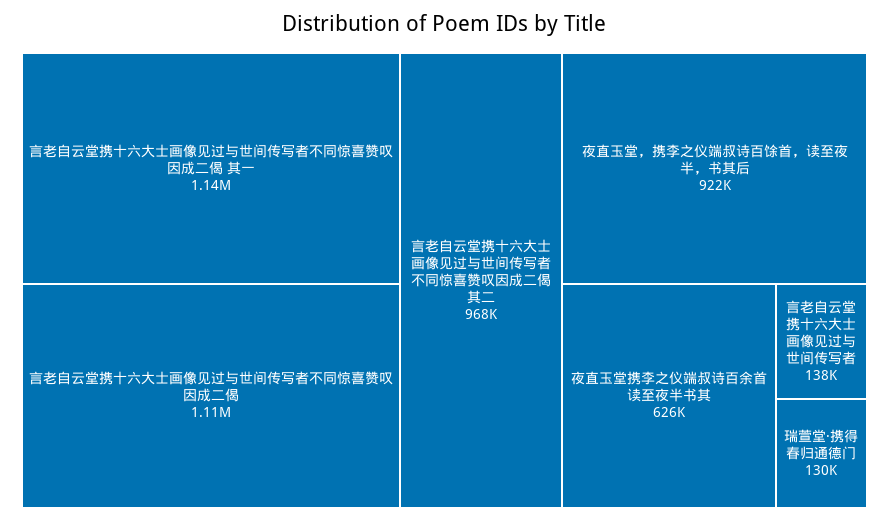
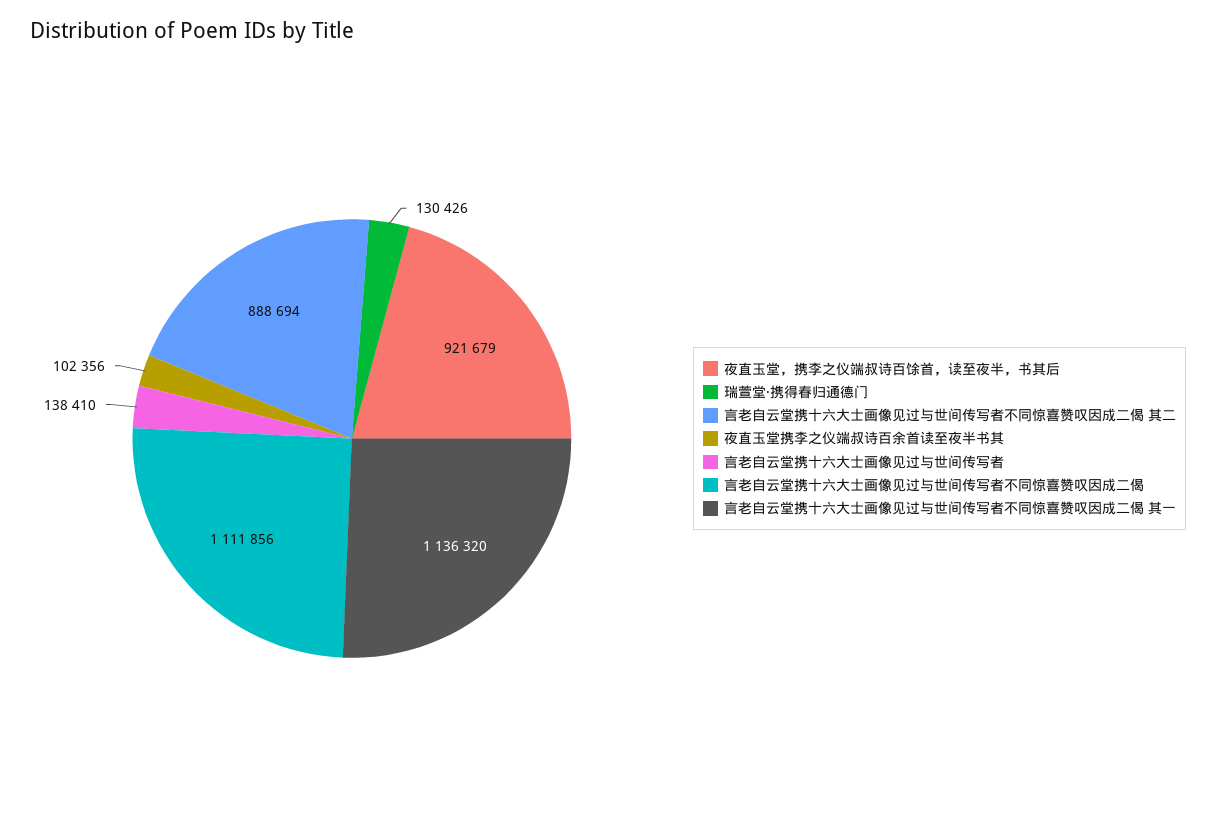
  {
    "言老自云堂携十六大士画像见过与世间传写者不同惊喜赞叹因成二偈 其一": 1136320,
    "言老自云堂携十六大士画像见过与世间传写者不同惊喜赞叹因成二偈": 1111856,
-   "言老自云堂携十六大士画像见过与世间传写者不同惊喜赞叹因成二偈 其二": 968000,
+   "言老自云堂携十六大士画像见过与世间传写者不同惊喜赞叹因成二偈 其二": 888694,
    "夜直玉堂，携李之仪端叔诗百馀首，读至夜半，书其后": 921679,
-   "夜直玉堂携李之仪端叔诗百余首读至夜半书其": 626000,
+   "夜直玉堂携李之仪端叔诗百余首读至夜半书其": 102356,
    "言老自云堂携十六大士画像见过与世间传写者": 138410,
    "瑞萱堂·携得春归通德门": 130426
  }

